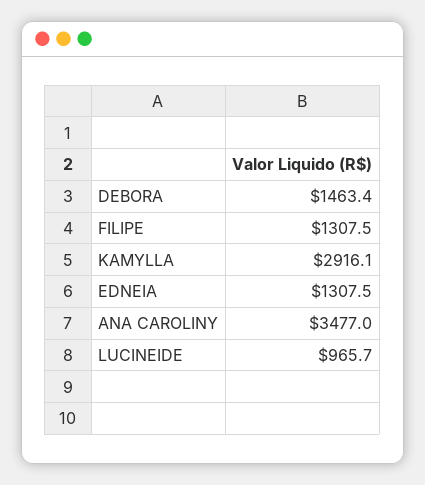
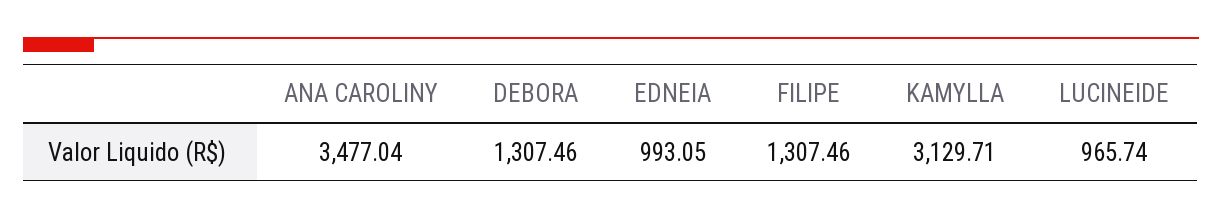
  {
-   "DEBORA": 1463.4,
+   "DEBORA": 1307.46,
    "FILIPE": 1307.46,
-   "KAMYLLA": 2916.1,
+   "KAMYLLA": 3129.71,
-   "EDNEIA": 1307.5,
+   "EDNEIA": 993.05,
    "ANA CAROLINY": 3477.04,
    "LUCINEIDE": 965.74
  }

